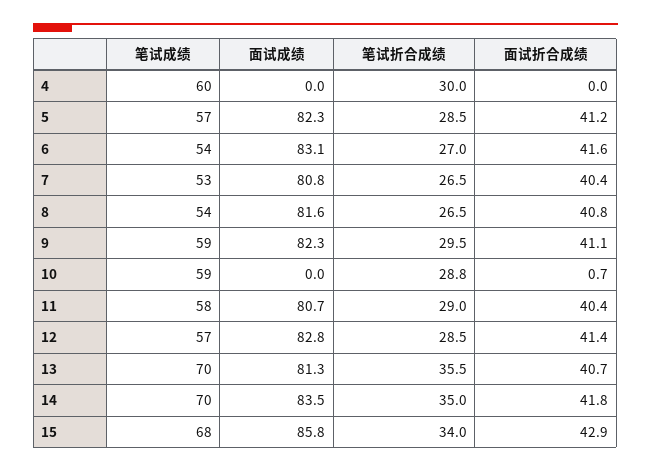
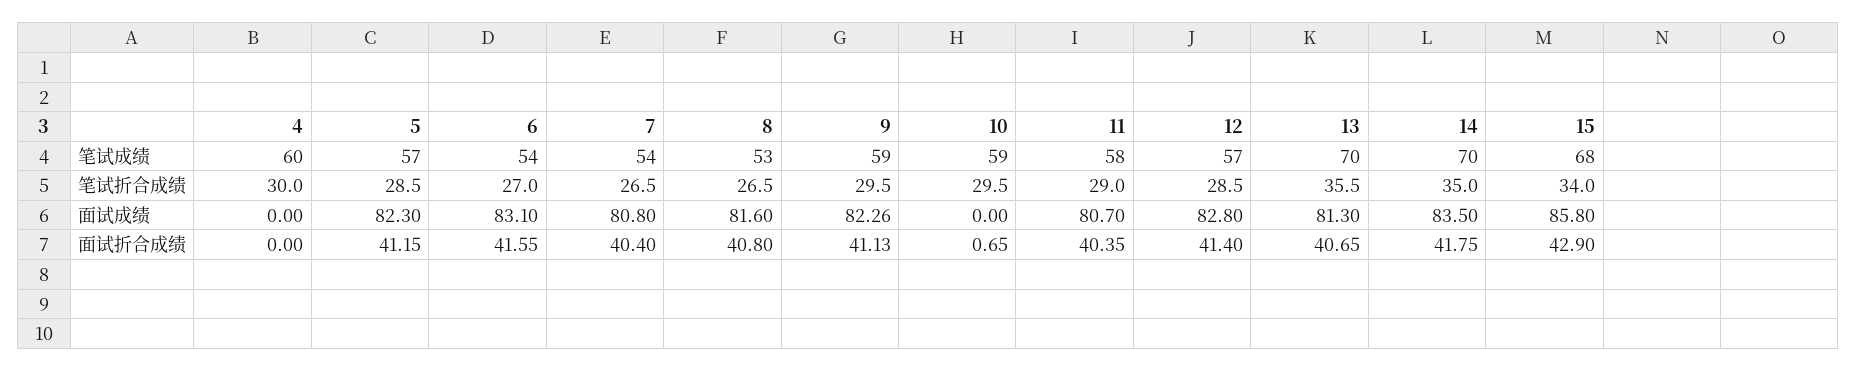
  {
    "笔试成绩": {
      "4": 60,
      "5": 57,
      "6": 54,
-     "7": 53,
+     "7": 54,
-     "8": 54,
+     "8": 53,
      "9": 59,
      "10": 59,
      "11": 58,
      "12": 57,
      "13": 70,
      "14": 70,
      "15": 68
    },
    "面试成绩": {
      "4": 0,
      "5": 82.3,
      "6": 83.1,
      "7": 80.8,
      "8": 81.6,
      "9": 82.26,
      "10": 0,
      "11": 80.7,
      "12": 82.8,
      "13": 81.3,
      "14": 83.5,
      "15": 85.8
    },
    "笔试折合成绩": {
      "4": 30,
      "5": 28.5,
      "6": 27,
      "7": 26.5,
      "8": 26.5,
      "9": 29.5,
-     "10": 28.8,
+     "10": 29.5,
      "11": 29,
      "12": 28.5,
      "13": 35.5,
      "14": 35,
      "15": 34
    },
    "面试折合成绩": {
      "4": 0,
      "5": 41.15,
      "6": 41.55,
      "7": 40.4,
      "8": 40.8,
      "9": 41.13,
      "10": 0.65,
      "11": 40.35,
      "12": 41.4,
      "13": 40.65,
      "14": 41.75,
      "15": 42.9
    }
  }

